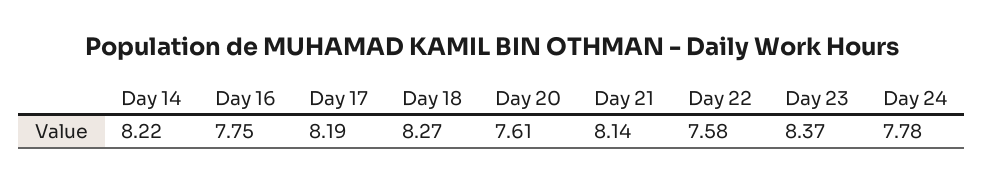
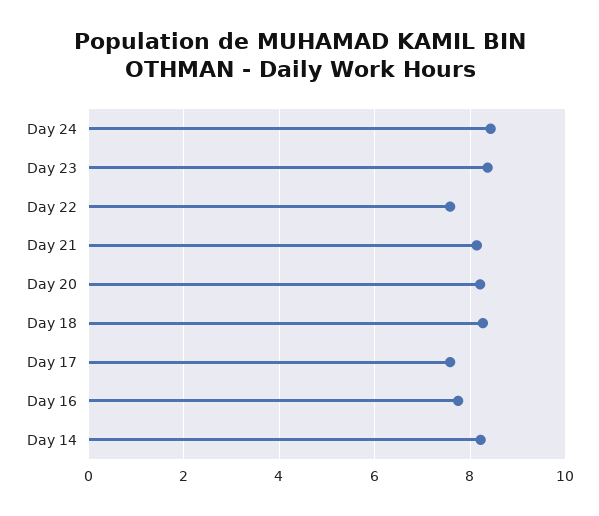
  {
    "Day 14": 8.22,
    "Day 16": 7.75,
-   "Day 17": 8.19,
+   "Day 17": 7.6,
    "Day 18": 8.27,
-   "Day 20": 7.61,
+   "Day 20": 8.2,
    "Day 21": 8.14,
    "Day 22": 7.58,
    "Day 23": 8.37,
-   "Day 24": 7.78
+   "Day 24": 8.4
  }

